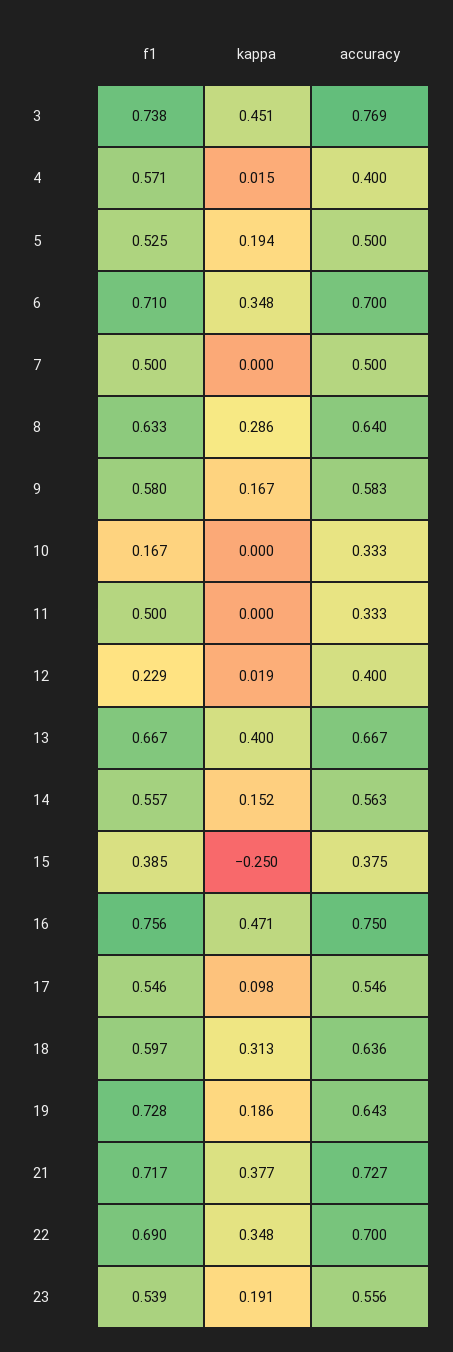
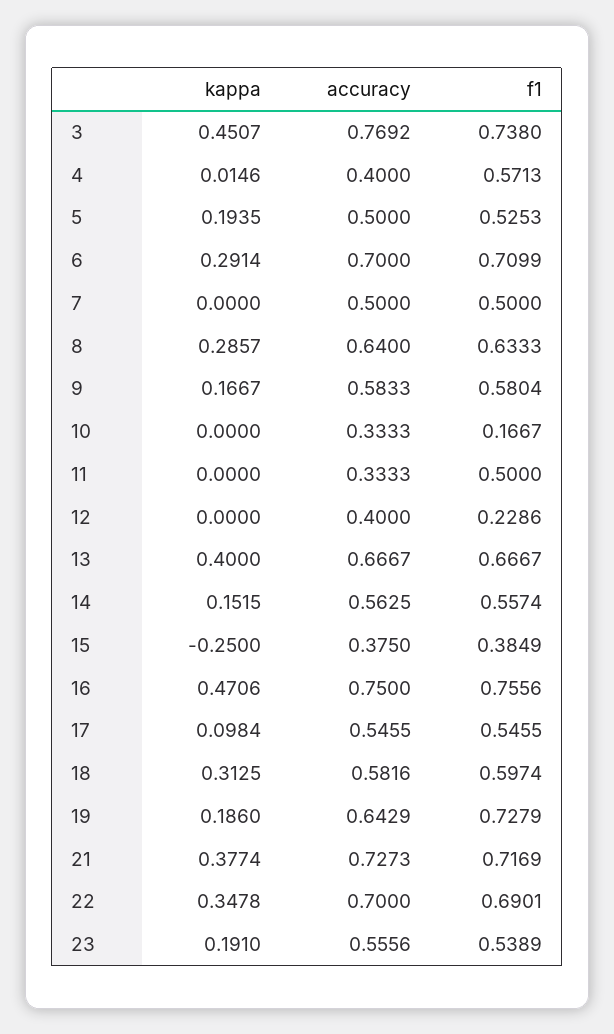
  {
    "f1": {
      "3": 0.738,
      "4": 0.5713,
      "5": 0.5253,
      "6": 0.7099,
      "7": 0.5,
      "8": 0.6333,
      "9": 0.5804,
      "10": 0.1667,
      "11": 0.5,
      "12": 0.2286,
      "13": 0.6667,
      "14": 0.5574,
      "15": 0.3849,
      "16": 0.7556,
      "17": 0.5455,
      "18": 0.5974,
      "19": 0.7279,
      "21": 0.7169,
      "22": 0.6901,
      "23": 0.5389
    },
    "kappa": {
      "3": 0.4507,
      "4": 0.0146,
      "5": 0.1935,
-     "6": 0.348,
+     "6": 0.2914,
      "7": 0,
      "8": 0.2857,
      "9": 0.1667,
      "10": 0,
      "11": 0,
-     "12": 0.019,
+     "12": 0,
      "13": 0.4,
      "14": 0.1515,
      "15": -0.25,
      "16": 0.4706,
      "17": 0.0984,
      "18": 0.3125,
      "19": 0.186,
      "21": 0.3774,
      "22": 0.3478,
      "23": 0.191
    },
    "accuracy": {
      "3": 0.7692,
      "4": 0.4,
      "5": 0.5,
      "6": 0.7,
      "7": 0.5,
      "8": 0.64,
      "9": 0.5833,
      "10": 0.3333,
      "11": 0.3333,
      "12": 0.4,
      "13": 0.6667,
      "14": 0.5625,
      "15": 0.375,
      "16": 0.75,
      "17": 0.5455,
-     "18": 0.636,
+     "18": 0.5816,
      "19": 0.6429,
      "21": 0.7273,
      "22": 0.7,
      "23": 0.5556
    }
  }

